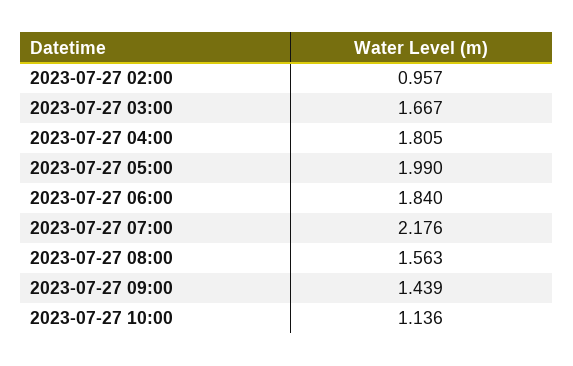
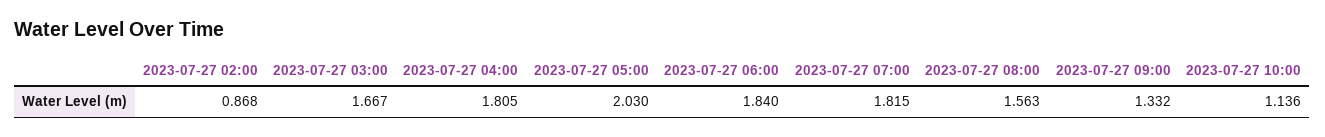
  {
-   "2023-07-27 02:00": 0.957,
+   "2023-07-27 02:00": 0.868,
    "2023-07-27 03:00": 1.667,
    "2023-07-27 04:00": 1.805,
-   "2023-07-27 05:00": 1.99,
+   "2023-07-27 05:00": 2.03,
    "2023-07-27 06:00": 1.84,
-   "2023-07-27 07:00": 2.176,
+   "2023-07-27 07:00": 1.815,
    "2023-07-27 08:00": 1.563,
-   "2023-07-27 09:00": 1.439,
+   "2023-07-27 09:00": 1.332,
    "2023-07-27 10:00": 1.136
  }

